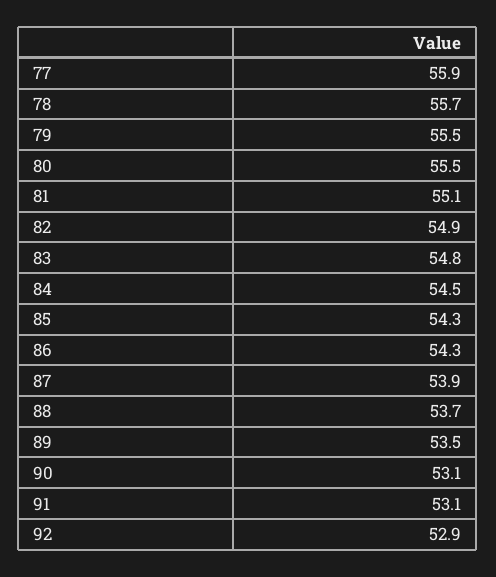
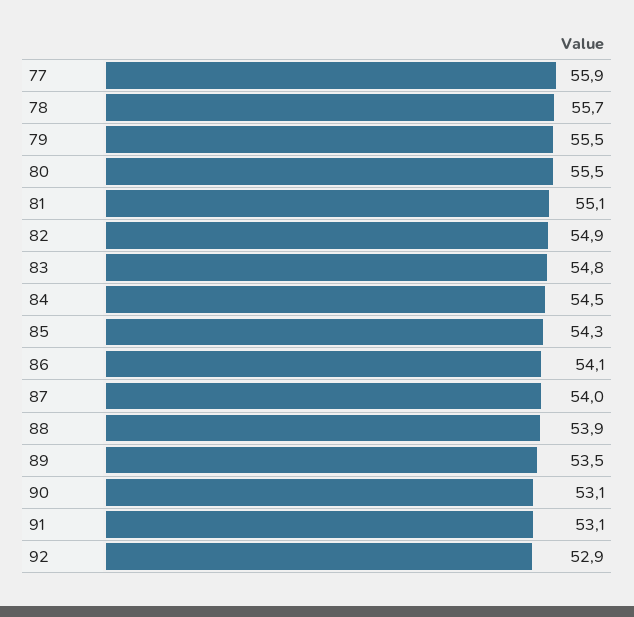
  {
    "77": 55.9,
    "78": 55.7,
    "79": 55.5,
    "80": 55.5,
    "81": 55.1,
    "82": 54.9,
    "83": 54.8,
    "84": 54.5,
    "85": 54.3,
-   "86": 54.3,
+   "86": 54.1,
-   "87": 53.9,
+   "87": 54,
-   "88": 53.7,
+   "88": 53.9,
    "89": 53.5,
    "90": 53.1,
    "91": 53.1,
    "92": 52.9
  }

